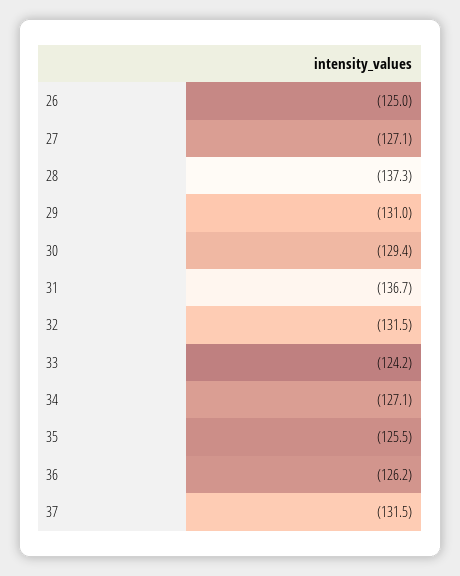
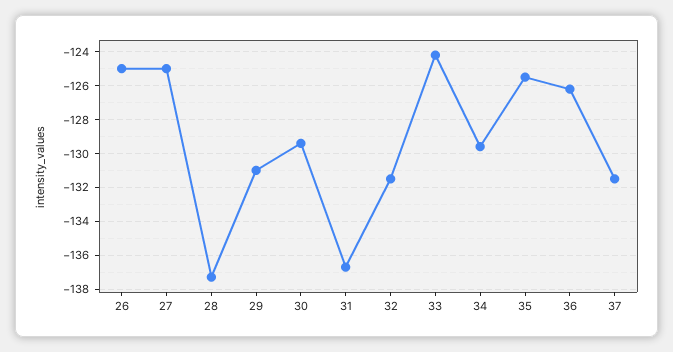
  {
    "26": -125,
-   "27": -127.1,
+   "27": -125,
    "28": -137.3,
    "29": -131,
    "30": -129.4,
    "31": -136.7,
    "32": -131.5,
    "33": -124.2,
-   "34": -127.1,
+   "34": -129.5,
    "35": -125.5,
    "36": -126.2,
    "37": -131.5
  }

